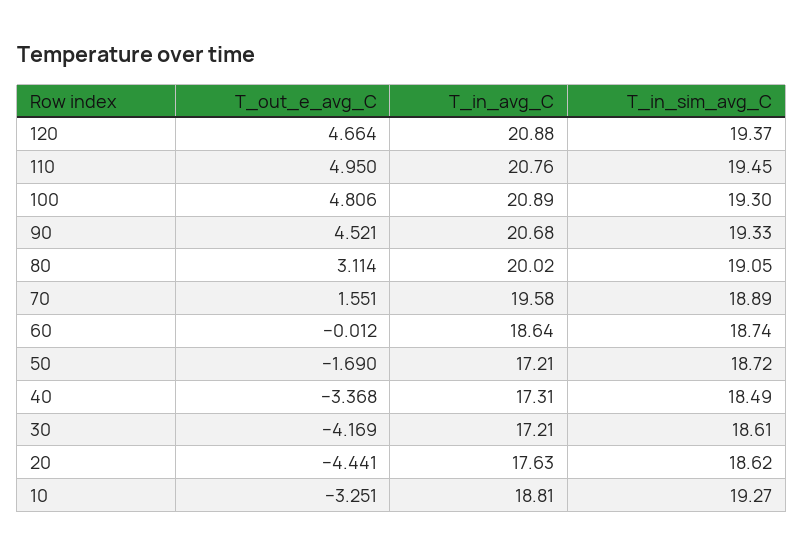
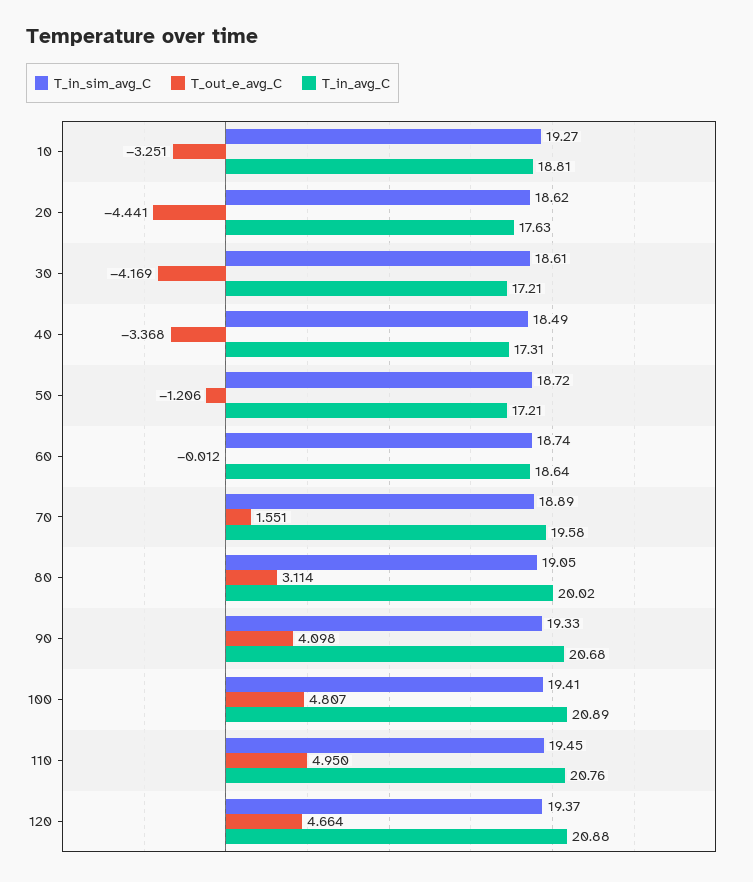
  {
    "T_out_e_avg_C": {
      "120": 4.664,
      "110": 4.95,
-     "100": 4.806,
+     "100": 4.807,
-     "90": 4.521,
+     "90": 4.098,
      "80": 3.114,
      "70": 1.551,
      "60": -0.012,
-     "50": -1.69,
+     "50": -1.206,
      "40": -3.368,
      "30": -4.169,
      "20": -4.441,
      "10": -3.251
    },
    "T_in_avg_C": {
      "120": 20.88,
      "110": 20.76,
      "100": 20.89,
      "90": 20.68,
      "80": 20.02,
      "70": 19.58,
      "60": 18.64,
      "50": 17.21,
      "40": 17.31,
      "30": 17.21,
      "20": 17.63,
      "10": 18.81
    },
    "T_in_sim_avg_C": {
      "120": 19.37,
      "110": 19.45,
-     "100": 19.3,
+     "100": 19.41,
      "90": 19.33,
      "80": 19.05,
      "70": 18.89,
      "60": 18.74,
      "50": 18.72,
      "40": 18.49,
      "30": 18.61,
      "20": 18.62,
      "10": 19.27
    }
  }

